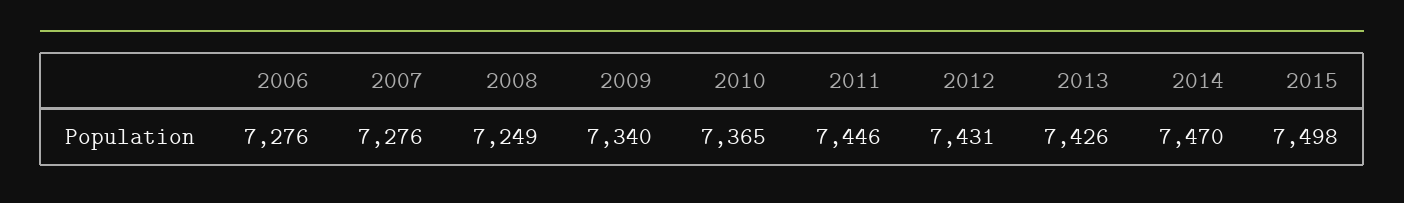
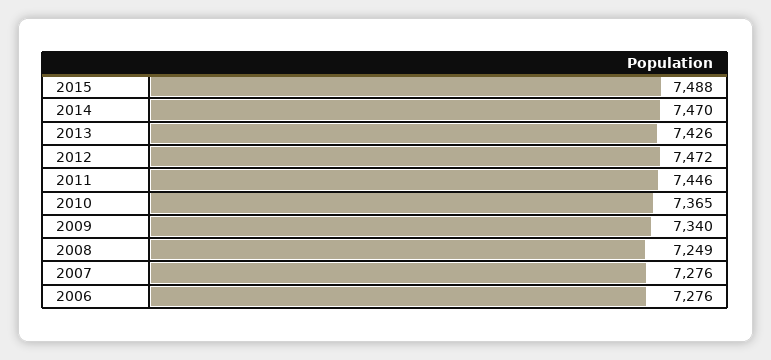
  {
    "2006": 7276,
    "2007": 7276,
    "2008": 7249,
    "2009": 7340,
    "2010": 7365,
    "2011": 7446,
-   "2012": 7431,
+   "2012": 7472,
    "2013": 7426,
    "2014": 7470,
-   "2015": 7498
+   "2015": 7488
  }

